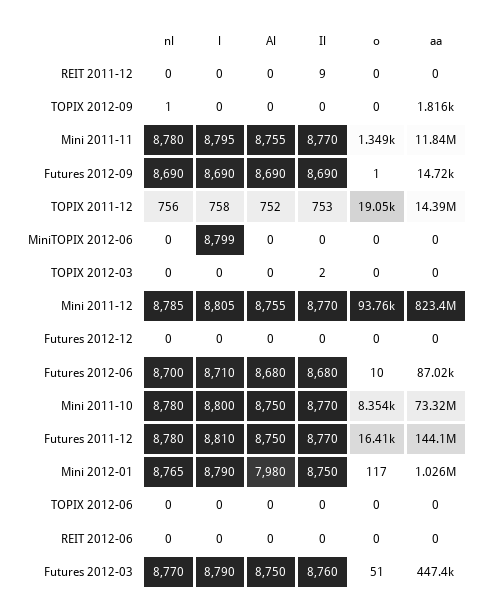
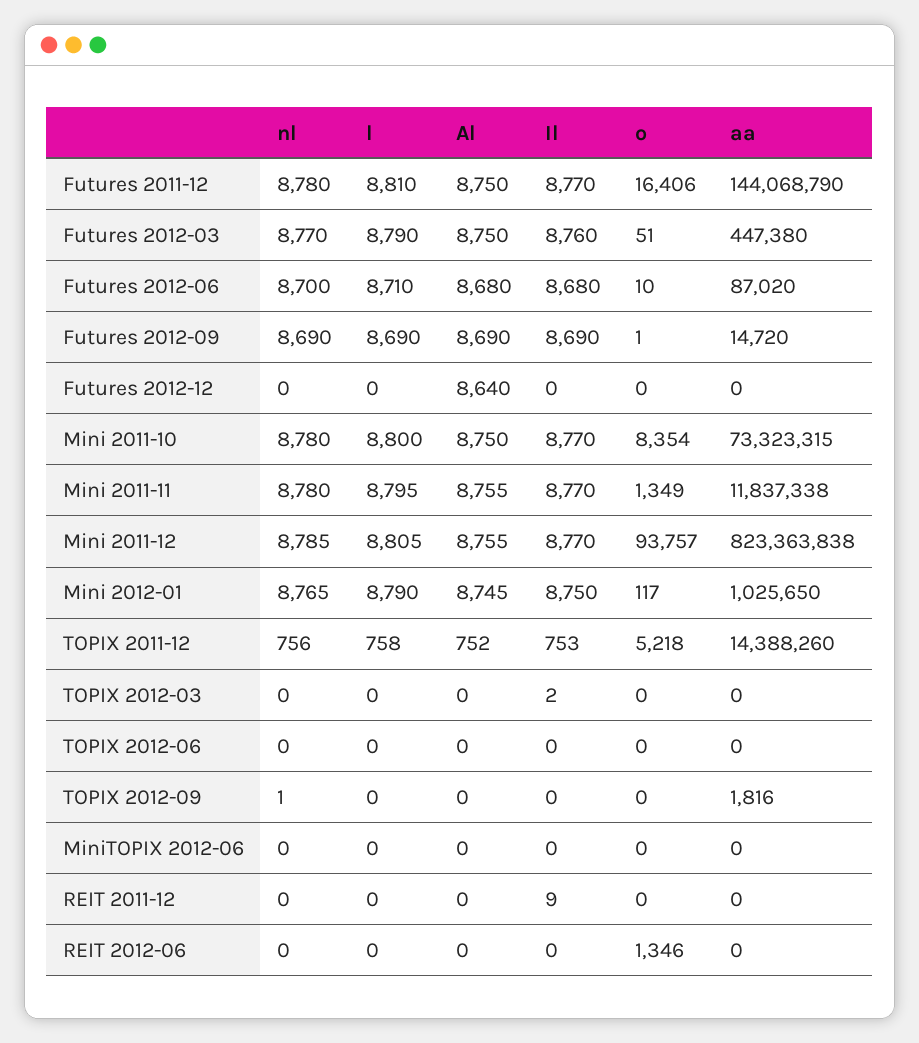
  {
    "nl": {
      "REIT 2011-12": 0,
      "TOPIX 2012-09": 1,
      "Mini 2011-11": 8780,
      "Futures 2012-09": 8690,
      "TOPIX 2011-12": 756,
      "MiniTOPIX 2012-06": 0,
      "TOPIX 2012-03": 0,
      "Mini 2011-12": 8785,
      "Futures 2012-12": 0,
      "Futures 2012-06": 8700,
      "Mini 2011-10": 8780,
      "Futures 2011-12": 8780,
      "Mini 2012-01": 8765,
      "TOPIX 2012-06": 0,
      "REIT 2012-06": 0,
      "Futures 2012-03": 8770
    },
    "l": {
      "REIT 2011-12": 0,
      "TOPIX 2012-09": 0,
      "Mini 2011-11": 8795,
      "Futures 2012-09": 8690,
      "TOPIX 2011-12": 758,
-     "MiniTOPIX 2012-06": 8799,
+     "MiniTOPIX 2012-06": 0,
      "TOPIX 2012-03": 0,
      "Mini 2011-12": 8805,
      "Futures 2012-12": 0,
      "Futures 2012-06": 8710,
      "Mini 2011-10": 8800,
      "Futures 2011-12": 8810,
      "Mini 2012-01": 8790,
      "TOPIX 2012-06": 0,
      "REIT 2012-06": 0,
      "Futures 2012-03": 8790
    },
    "Al": {
      "REIT 2011-12": 0,
      "TOPIX 2012-09": 0,
      "Mini 2011-11": 8755,
      "Futures 2012-09": 8690,
      "TOPIX 2011-12": 752,
      "MiniTOPIX 2012-06": 0,
      "TOPIX 2012-03": 0,
      "Mini 2011-12": 8755,
-     "Futures 2012-12": 0,
+     "Futures 2012-12": 8640,
      "Futures 2012-06": 8680,
      "Mini 2011-10": 8750,
      "Futures 2011-12": 8750,
-     "Mini 2012-01": 7980,
+     "Mini 2012-01": 8745,
      "TOPIX 2012-06": 0,
      "REIT 2012-06": 0,
      "Futures 2012-03": 8750
    },
    "Il": {
      "REIT 2011-12": 9,
      "TOPIX 2012-09": 0,
      "Mini 2011-11": 8770,
      "Futures 2012-09": 8690,
      "TOPIX 2011-12": 753,
      "MiniTOPIX 2012-06": 0,
      "TOPIX 2012-03": 2,
      "Mini 2011-12": 8770,
      "Futures 2012-12": 0,
      "Futures 2012-06": 8680,
      "Mini 2011-10": 8770,
      "Futures 2011-12": 8770,
      "Mini 2012-01": 8750,
      "TOPIX 2012-06": 0,
      "REIT 2012-06": 0,
      "Futures 2012-03": 8760
    },
    "o": {
      "REIT 2011-12": 0,
      "TOPIX 2012-09": 0,
      "Mini 2011-11": 1349,
      "Futures 2012-09": 1,
-     "TOPIX 2011-12": 19050,
+     "TOPIX 2011-12": 5218,
      "MiniTOPIX 2012-06": 0,
      "TOPIX 2012-03": 0,
      "Mini 2011-12": 93757,
      "Futures 2012-12": 0,
      "Futures 2012-06": 10,
      "Mini 2011-10": 8354,
      "Futures 2011-12": 16406,
      "Mini 2012-01": 117,
      "TOPIX 2012-06": 0,
-     "REIT 2012-06": 0,
+     "REIT 2012-06": 1346,
      "Futures 2012-03": 51
    },
    "aa": {
      "REIT 2011-12": 0,
      "TOPIX 2012-09": 1816,
      "Mini 2011-11": 11837338,
      "Futures 2012-09": 14720,
      "TOPIX 2011-12": 14388260,
      "MiniTOPIX 2012-06": 0,
      "TOPIX 2012-03": 0,
      "Mini 2011-12": 823363838,
      "Futures 2012-12": 0,
      "Futures 2012-06": 87020,
      "Mini 2011-10": 73323315,
      "Futures 2011-12": 144068790,
      "Mini 2012-01": 1025650,
      "TOPIX 2012-06": 0,
      "REIT 2012-06": 0,
      "Futures 2012-03": 447380
    }
  }

